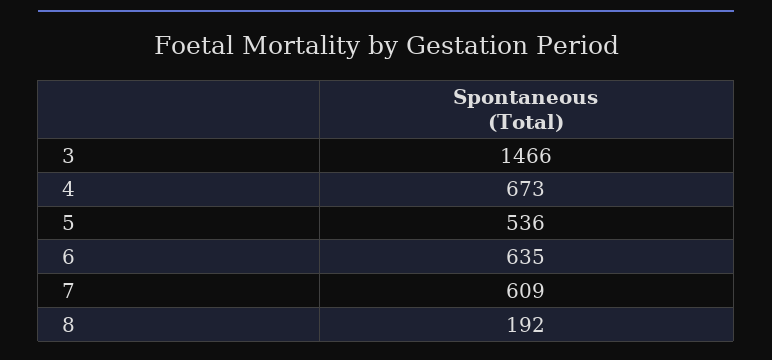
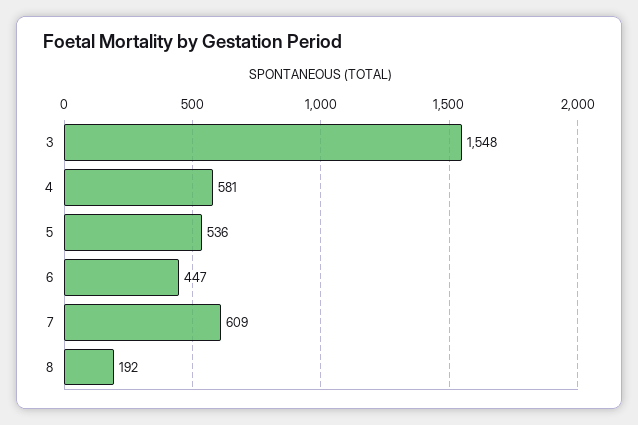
  {
-   "3": 1466,
+   "3": 1548,
-   "4": 673,
+   "4": 581,
    "5": 536,
-   "6": 635,
+   "6": 447,
    "7": 609,
    "8": 192
  }

